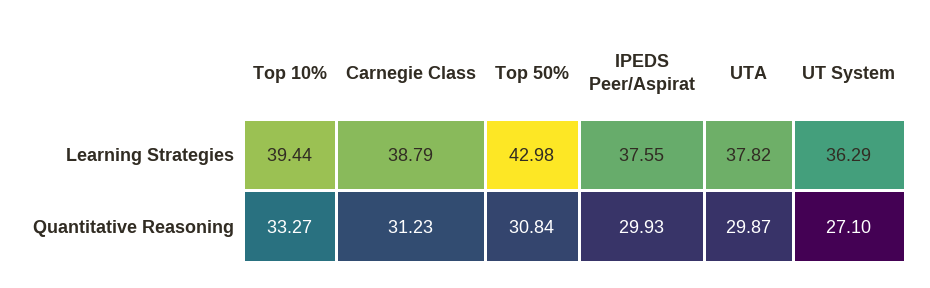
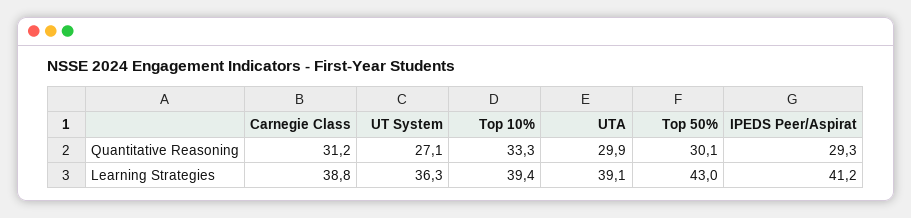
  {
    "Top 10%": {
      "Learning Strategies": 39.44,
      "Quantitative Reasoning": 33.27
    },
    "Carnegie Class": {
      "Learning Strategies": 38.79,
      "Quantitative Reasoning": 31.23
    },
    "Top 50%": {
      "Learning Strategies": 42.98,
-     "Quantitative Reasoning": 30.84
+     "Quantitative Reasoning": 30.1
    },
    "IPEDS Peer/Aspirat": {
-     "Learning Strategies": 37.55,
+     "Learning Strategies": 41.2,
-     "Quantitative Reasoning": 29.93
+     "Quantitative Reasoning": 29.3
    },
    "UTA": {
-     "Learning Strategies": 37.82,
+     "Learning Strategies": 39.1,
      "Quantitative Reasoning": 29.87
    },
    "UT System": {
      "Learning Strategies": 36.29,
      "Quantitative Reasoning": 27.1
    }
  }

